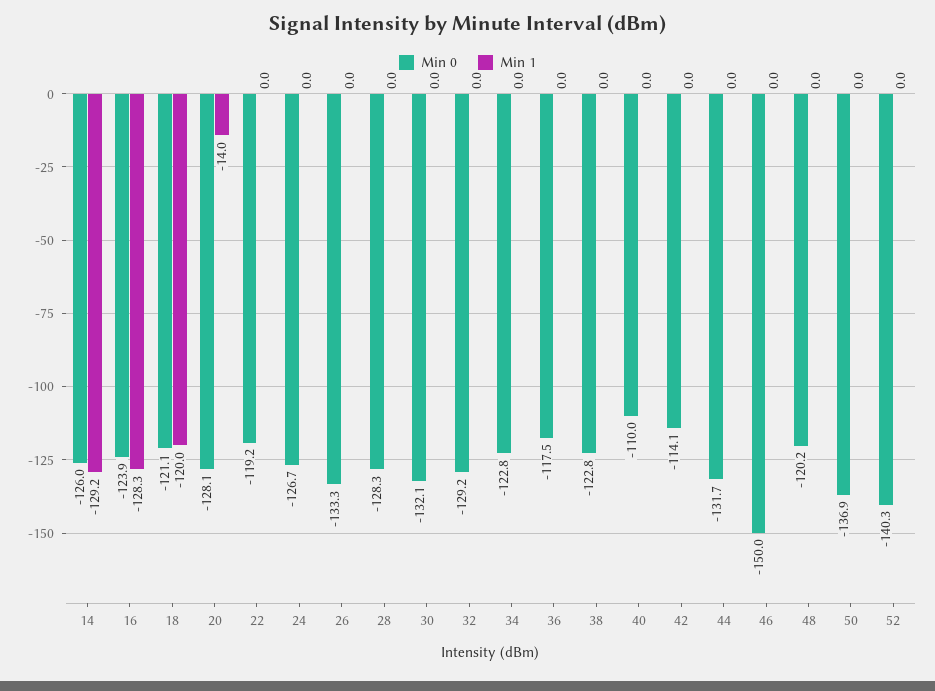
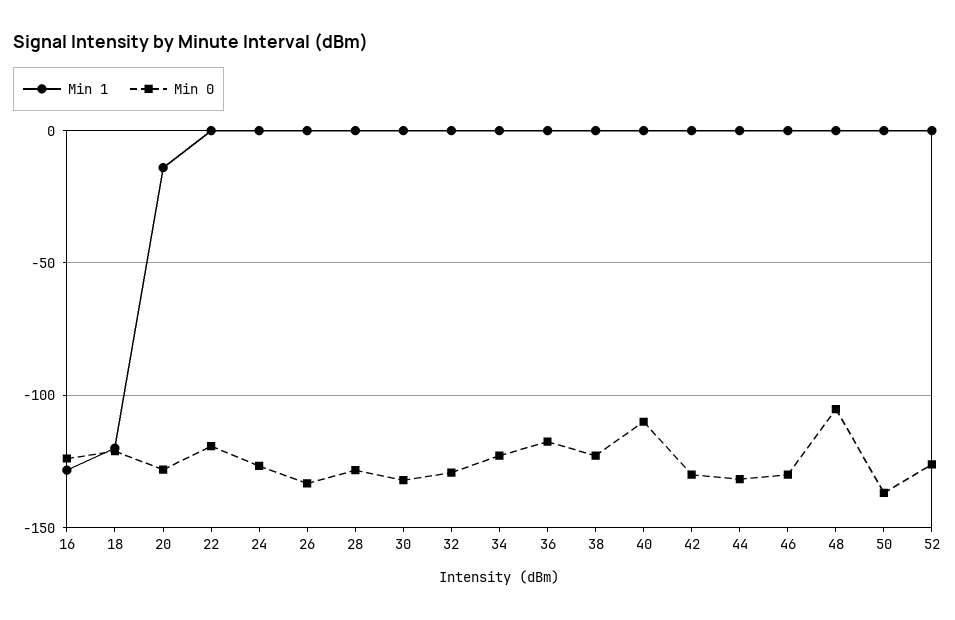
  {
    "Min 0": {
-     "14": -126,
      "16": -123.9,
      "18": -121.1,
      "20": -128.1,
      "22": -119.2,
      "24": -126.7,
      "26": -133.3,
      "28": -128.3,
      "30": -132.1,
      "32": -129.2,
      "34": -122.8,
      "36": -117.5,
      "38": -122.8,
      "40": -110,
-     "42": -114.1,
+     "42": -130,
      "44": -131.7,
-     "46": -150,
+     "46": -130,
-     "48": -120.2,
+     "48": -105,
      "50": -136.9,
-     "52": -140.3
+     "52": -125
    },
    "Min 1": {
-     "14": -129.2,
      "16": -128.3,
      "18": -120,
      "20": -14,
      "22": 0,
      "24": 0,
      "26": 0,
      "28": 0,
      "30": 0,
      "32": 0,
      "34": 0,
      "36": 0,
      "38": 0,
      "40": 0,
      "42": 0,
      "44": 0,
      "46": 0,
      "48": 0,
      "50": 0,
      "52": 0
    }
  }

